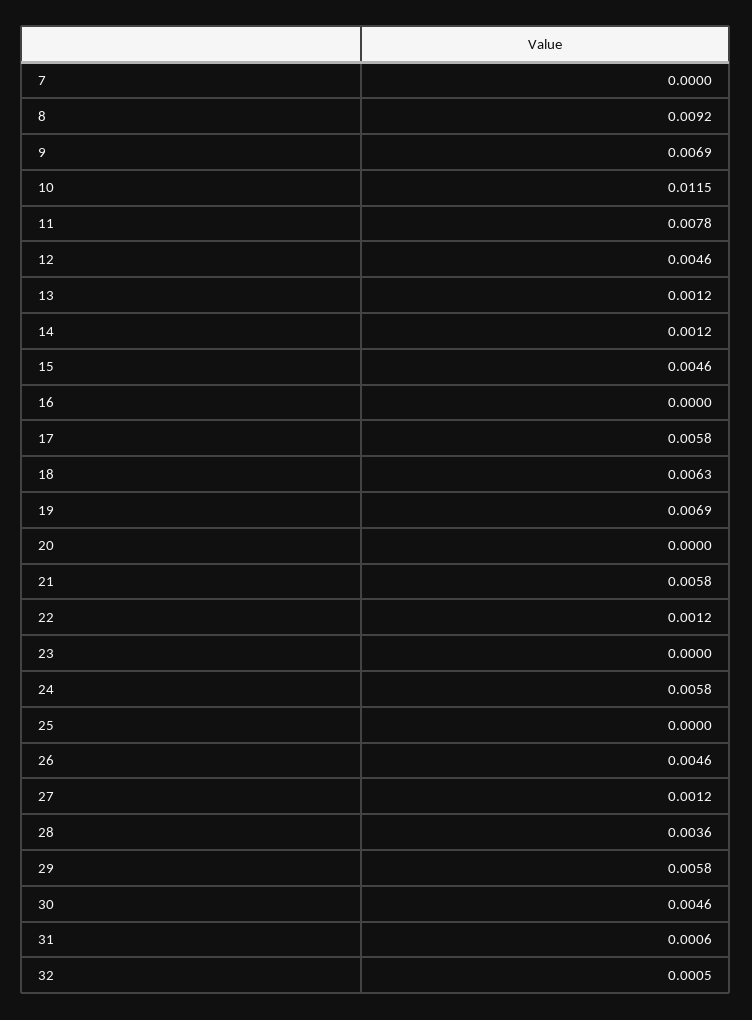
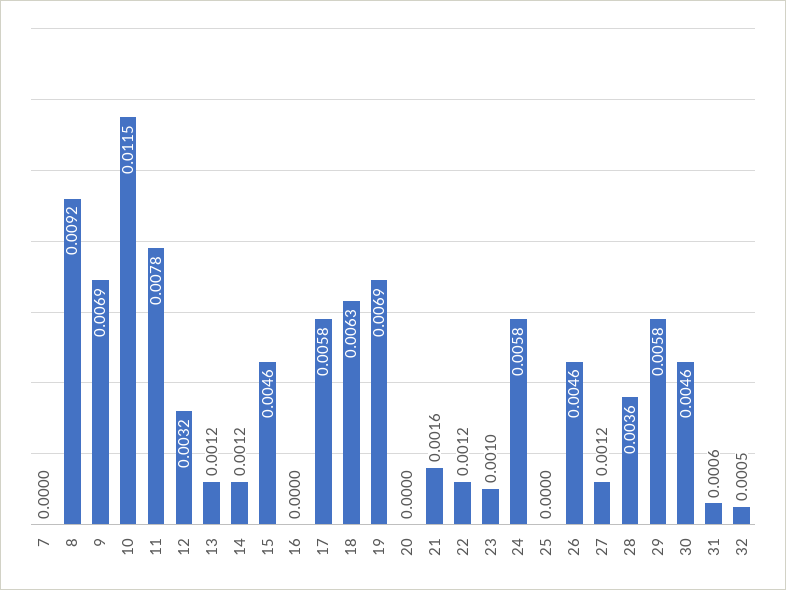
  {
    "7": 0,
    "8": 0.0092,
    "9": 0.0069,
    "10": 0.0115,
    "11": 0.0078,
-   "12": 0.0046,
+   "12": 0.0032,
    "13": 0.0012,
    "14": 0.0012,
    "15": 0.0046,
    "16": 0,
    "17": 0.0058,
    "18": 0.0063,
    "19": 0.0069,
    "20": 0,
-   "21": 0.0058,
+   "21": 0.0016,
    "22": 0.0012,
-   "23": 0,
+   "23": 0.001,
    "24": 0.0058,
    "25": 0,
    "26": 0.0046,
    "27": 0.0012,
    "28": 0.0036,
    "29": 0.0058,
    "30": 0.0046,
    "31": 0.0006,
    "32": 0.0005
  }

